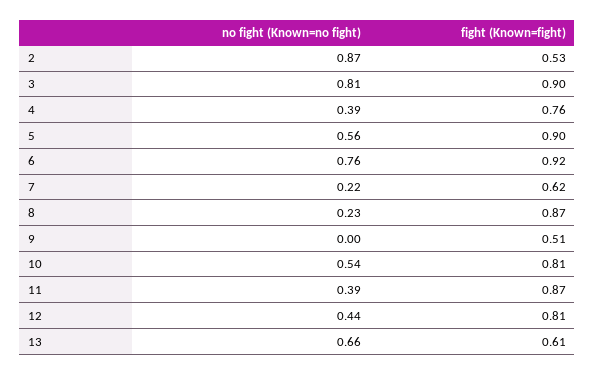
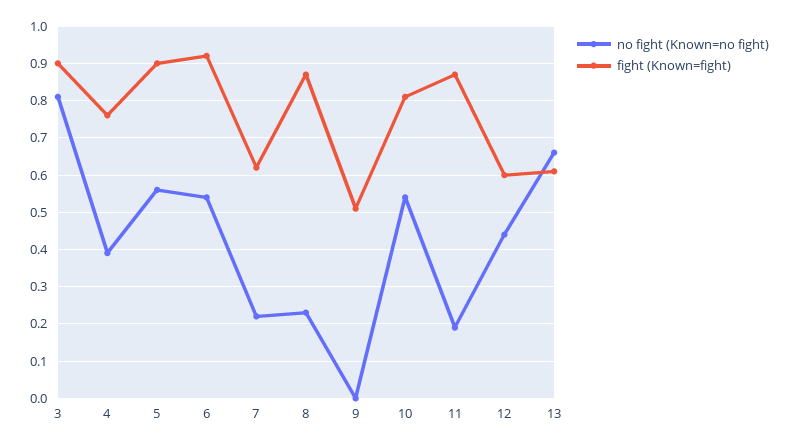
  {
    "no fight (Known=no fight)": {
-     "2": 0.87,
      "3": 0.81,
      "4": 0.39,
      "5": 0.56,
-     "6": 0.76,
+     "6": 0.55,
      "7": 0.22,
      "8": 0.23,
      "9": 0,
      "10": 0.54,
-     "11": 0.39,
+     "11": 0.2,
      "12": 0.44,
      "13": 0.66
    },
    "fight (Known=fight)": {
-     "2": 0.53,
      "3": 0.9,
      "4": 0.76,
      "5": 0.9,
      "6": 0.92,
      "7": 0.62,
      "8": 0.87,
      "9": 0.51,
      "10": 0.81,
      "11": 0.87,
-     "12": 0.81,
+     "12": 0.6,
      "13": 0.61
    }
  }

